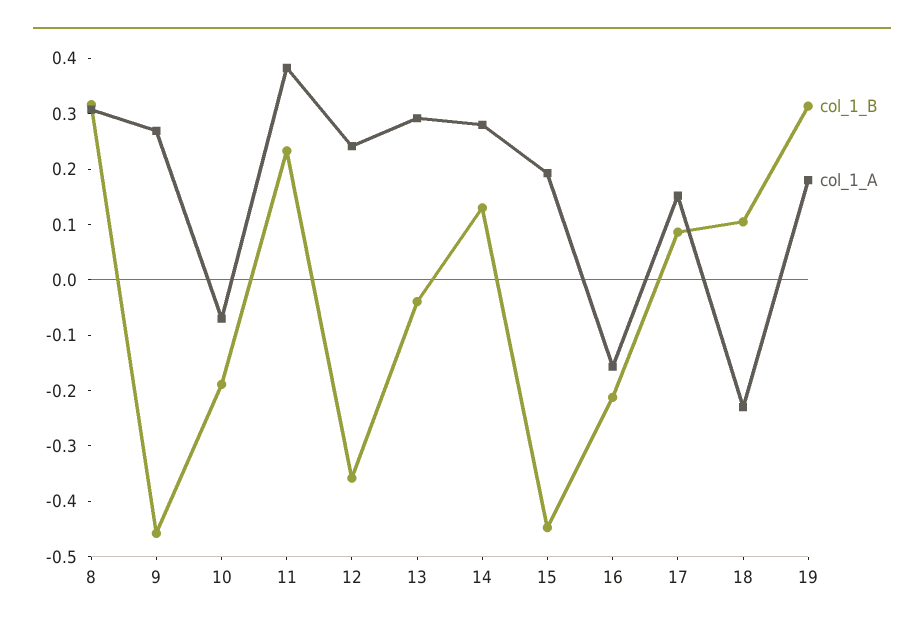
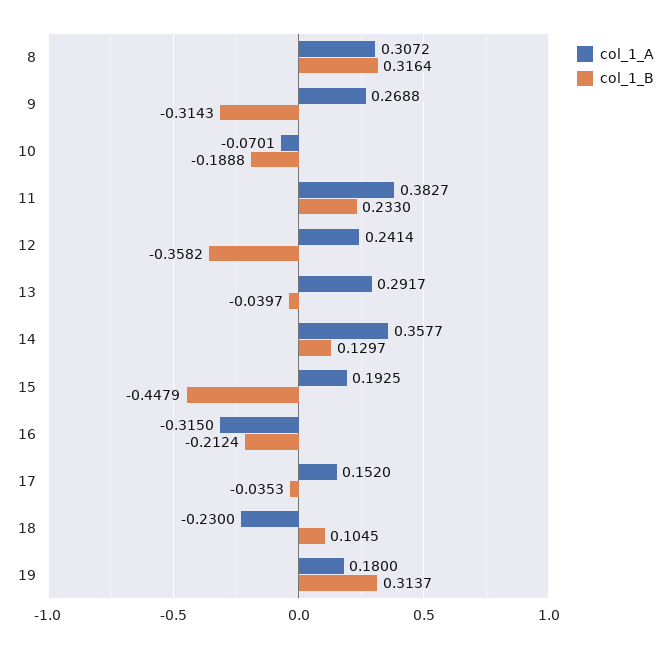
  {
    "col_1_B": {
      "8": 0.3164,
-     "9": -0.46,
+     "9": -0.3143,
      "10": -0.1888,
      "11": 0.233,
      "12": -0.3582,
      "13": -0.0397,
      "14": 0.1297,
      "15": -0.4479,
      "16": -0.2124,
-     "17": 0.08,
+     "17": -0.0353,
      "18": 0.1045,
      "19": 0.3137
    },
    "col_1_A": {
      "8": 0.3072,
      "9": 0.2688,
      "10": -0.0701,
      "11": 0.3827,
      "12": 0.2414,
      "13": 0.2917,
-     "14": 0.28,
+     "14": 0.3577,
      "15": 0.1925,
-     "16": -0.16,
+     "16": -0.315,
      "17": 0.152,
      "18": -0.23,
      "19": 0.18
    }
  }

